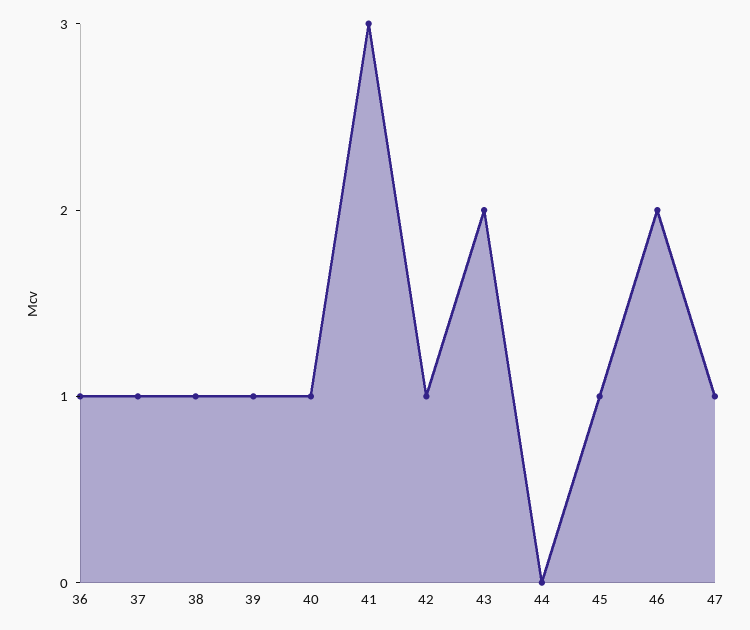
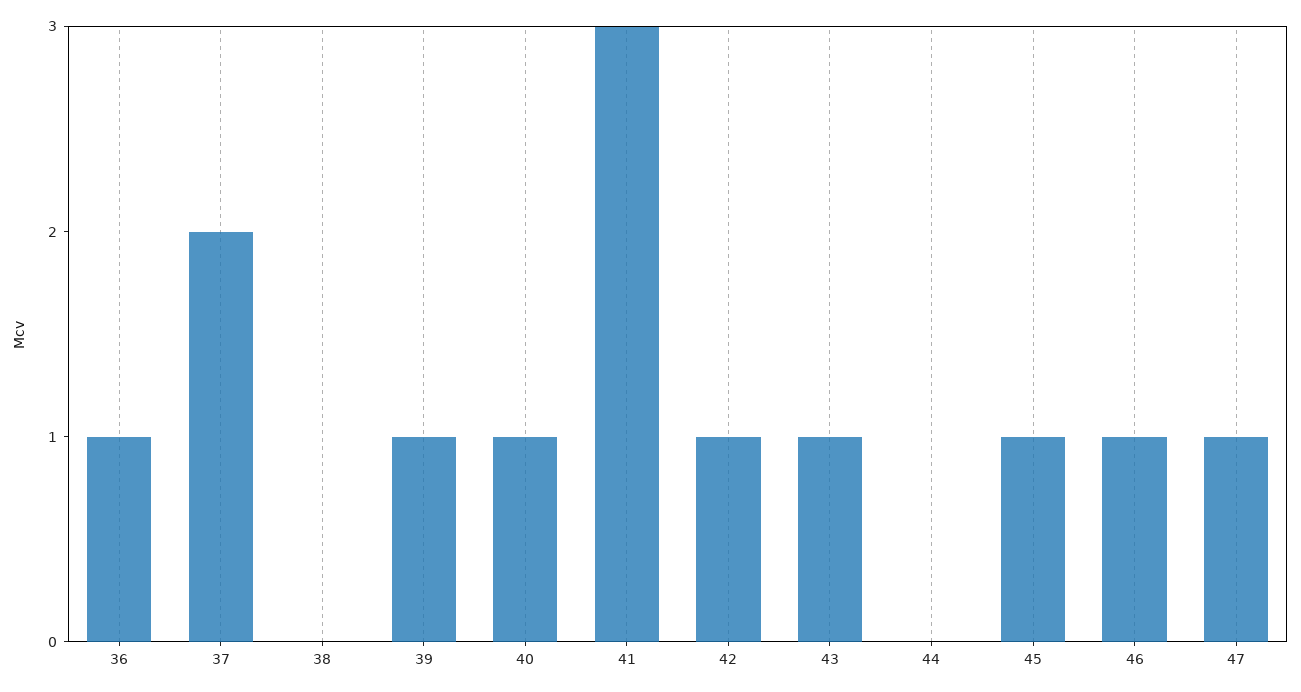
  {
    "36": 1,
-   "37": 1,
+   "37": 2,
-   "38": 1,
+   "38": 0,
    "39": 1,
    "40": 1,
    "41": 3,
    "42": 1,
-   "43": 2,
+   "43": 1,
    "44": 0,
    "45": 1,
-   "46": 2,
+   "46": 1,
    "47": 1
  }

